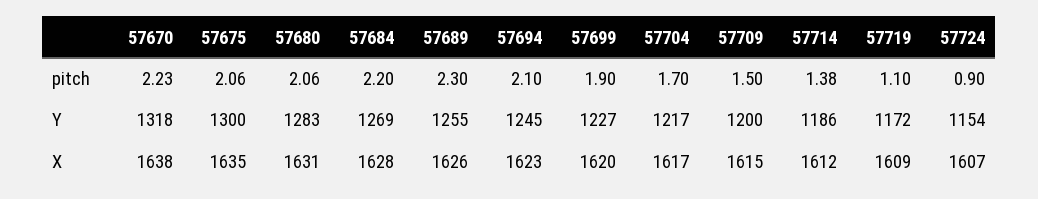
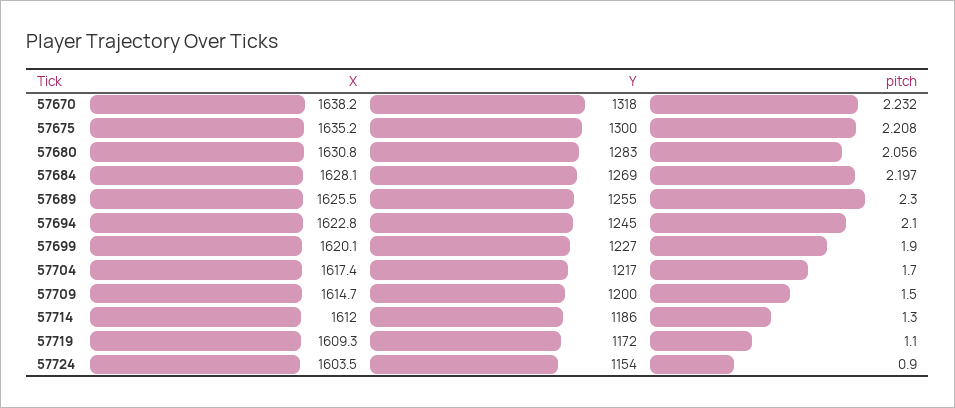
  {
    "57670": {
      "pitch": 2.232,
      "Y": 1318,
      "X": 1638.2
    },
    "57675": {
-     "pitch": 2.06,
+     "pitch": 2.208,
      "Y": 1300,
      "X": 1635.2
    },
    "57680": {
      "pitch": 2.056,
      "Y": 1283,
      "X": 1630.8
    },
    "57684": {
      "pitch": 2.197,
      "Y": 1269,
      "X": 1628.1
    },
    "57689": {
      "pitch": 2.3,
      "Y": 1255,
      "X": 1625.5
    },
    "57694": {
      "pitch": 2.1,
      "Y": 1245,
      "X": 1622.8
    },
    "57699": {
      "pitch": 1.9,
      "Y": 1227,
      "X": 1620.1
    },
    "57704": {
      "pitch": 1.7,
      "Y": 1217,
      "X": 1617.4
    },
    "57709": {
      "pitch": 1.5,
      "Y": 1200,
      "X": 1614.7
    },
    "57714": {
-     "pitch": 1.38,
+     "pitch": 1.3,
      "Y": 1186,
      "X": 1612
    },
    "57719": {
      "pitch": 1.1,
      "Y": 1172,
      "X": 1609.3
    },
    "57724": {
      "pitch": 0.9,
      "Y": 1154,
-     "X": 1607
+     "X": 1603.5
    }
  }

